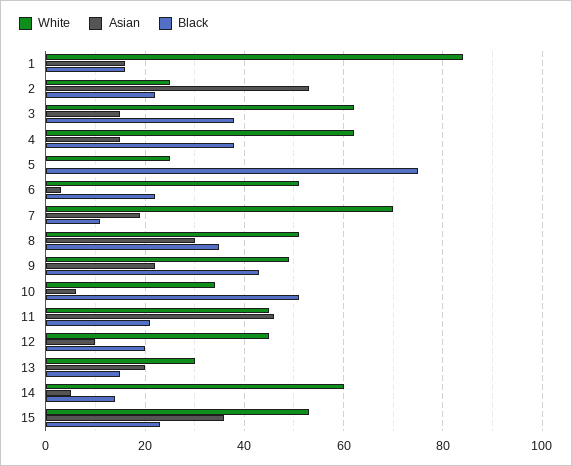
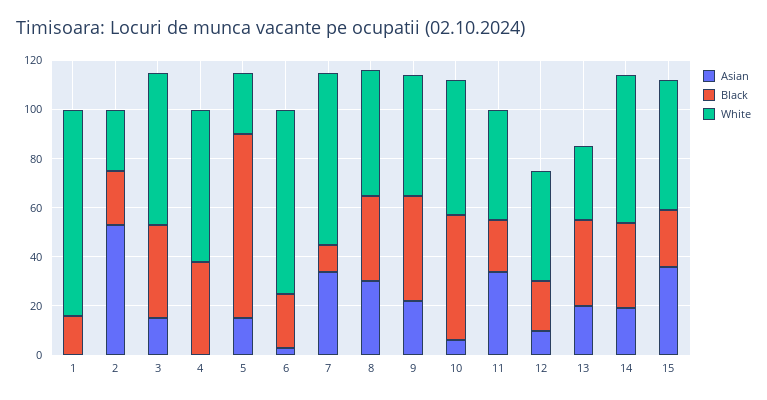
  {
    "White": {
      "1": 85,
      "2": 25,
      "3": 60,
      "4": 60,
      "5": 25,
-     "6": 50,
+     "6": 75,
      "7": 70,
      "8": 50,
      "9": 50,
-     "10": 35,
+     "10": 55,
      "11": 45,
      "12": 45,
      "13": 30,
      "14": 60,
      "15": 55
    },
    "Asian": {
-     "1": 15,
+     "1": 0,
      "2": 55,
      "3": 15,
-     "4": 15,
+     "4": 0,
-     "5": 0,
+     "5": 15,
      "6": 5,
-     "7": 20,
+     "7": 35,
      "8": 30,
      "9": 20,
      "10": 5,
-     "11": 45,
+     "11": 35,
      "12": 10,
      "13": 20,
-     "14": 5,
+     "14": 20,
      "15": 35
    },
    "Black": {
      "1": 15,
      "2": 20,
      "3": 40,
      "4": 40,
      "5": 75,
      "6": 20,
      "7": 10,
      "8": 35,
      "9": 45,
      "10": 50,
      "11": 20,
      "12": 20,
-     "13": 15,
+     "13": 35,
-     "14": 15,
+     "14": 35,
      "15": 25
    }
  }

